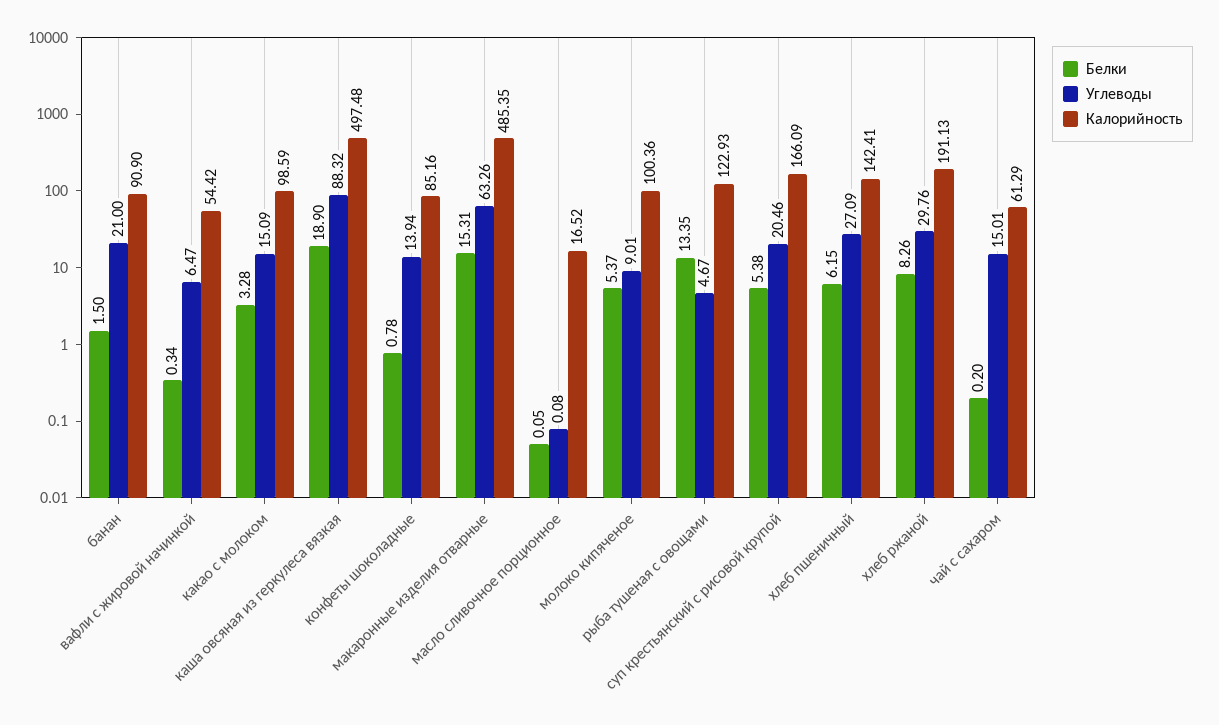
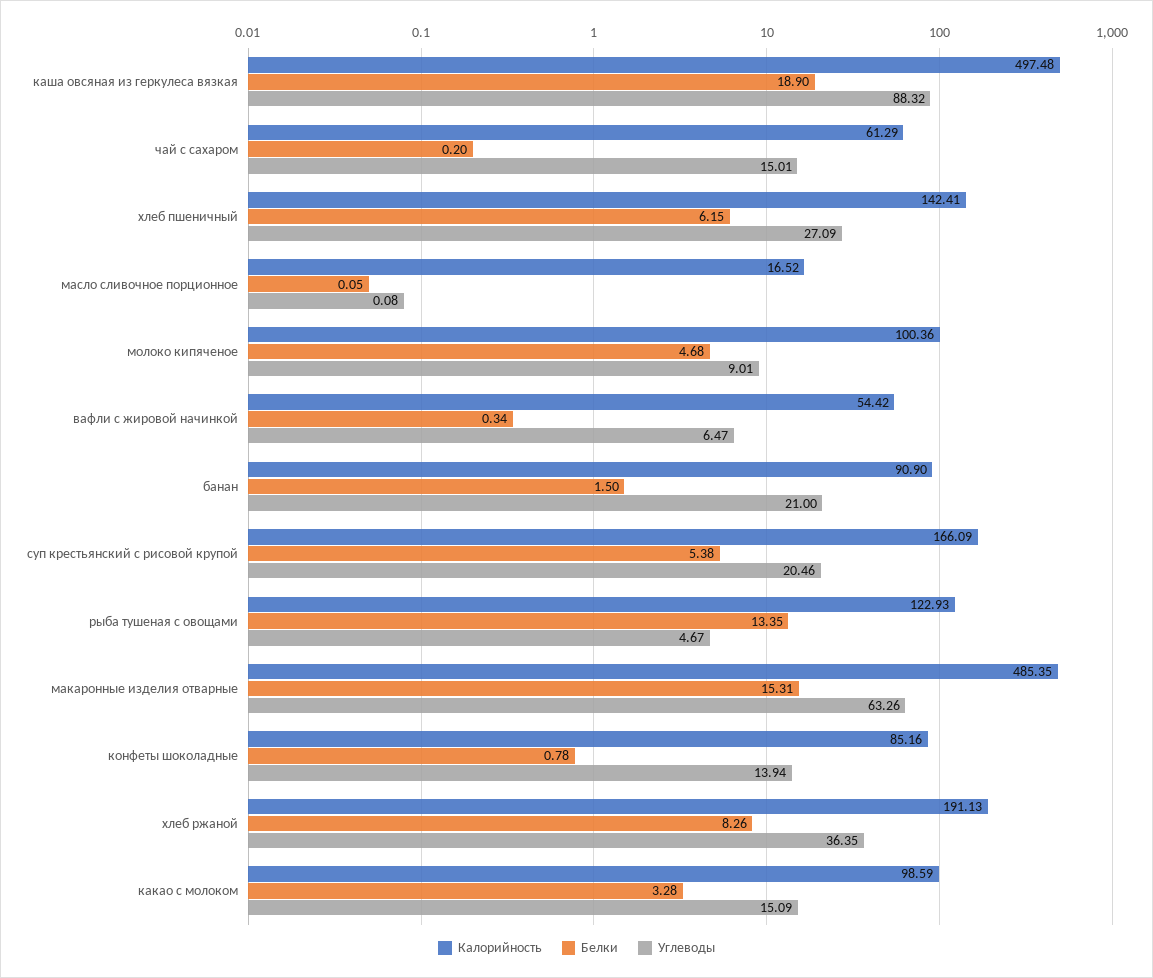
  {
    "Белки": {
      "банан": 1.5,
      "вафли с жировой начинкой": 0.34,
      "какао с молоком": 3.28,
      "каша овсяная из геркулеса вязкая": 18.9,
      "конфеты шоколадные": 0.78,
      "макаронные изделия отварные": 15.31,
      "масло сливочное порционное": 0.05,
-     "молоко кипяченое": 5.37,
+     "молоко кипяченое": 4.68,
      "рыба тушеная с овощами": 13.35,
      "суп крестьянский с рисовой крупой": 5.38,
      "хлеб пшеничный": 6.15,
      "хлеб ржаной": 8.26,
      "чай с сахаром": 0.2
    },
    "Углеводы": {
      "банан": 21,
      "вафли с жировой начинкой": 6.47,
      "какао с молоком": 15.09,
      "каша овсяная из геркулеса вязкая": 88.32,
      "конфеты шоколадные": 13.94,
      "макаронные изделия отварные": 63.26,
      "масло сливочное порционное": 0.08,
      "молоко кипяченое": 9.01,
      "рыба тушеная с овощами": 4.67,
      "суп крестьянский с рисовой крупой": 20.46,
      "хлеб пшеничный": 27.09,
-     "хлеб ржаной": 29.76,
+     "хлеб ржаной": 36.35,
      "чай с сахаром": 15.01
    },
    "Калорийность": {
      "банан": 90.9,
      "вафли с жировой начинкой": 54.42,
      "какао с молоком": 98.59,
      "каша овсяная из геркулеса вязкая": 497.48,
      "конфеты шоколадные": 85.16,
      "макаронные изделия отварные": 485.35,
      "масло сливочное порционное": 16.52,
      "молоко кипяченое": 100.36,
      "рыба тушеная с овощами": 122.93,
      "суп крестьянский с рисовой крупой": 166.09,
      "хлеб пшеничный": 142.41,
      "хлеб ржаной": 191.13,
      "чай с сахаром": 61.29
    }
  }

